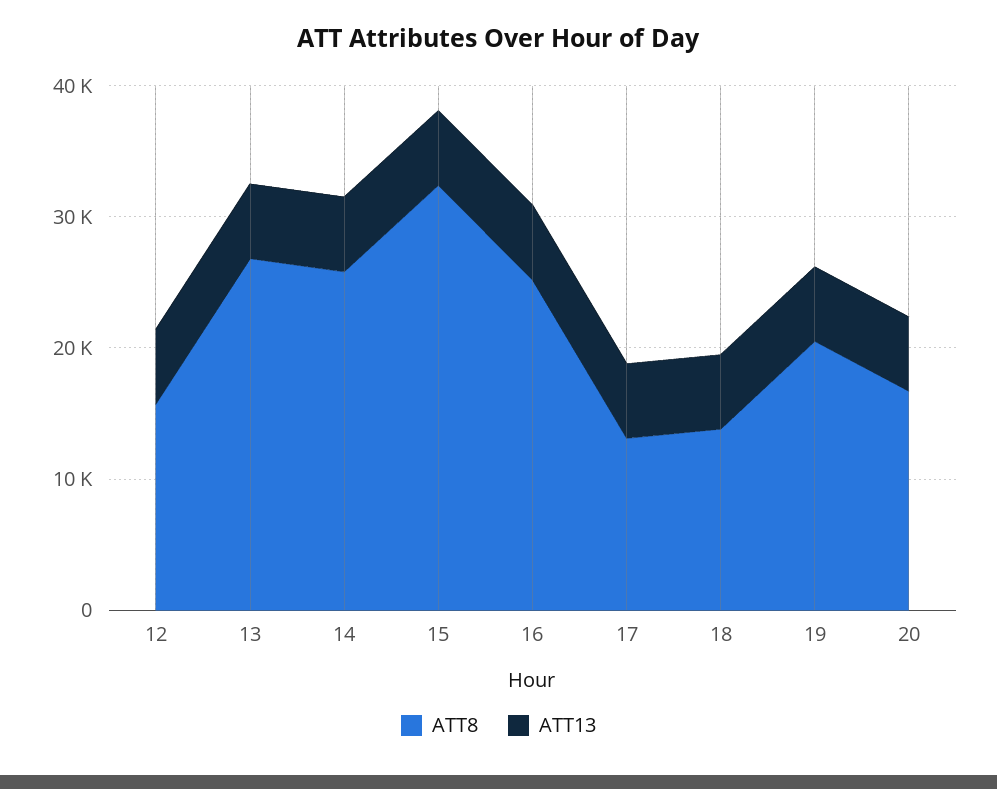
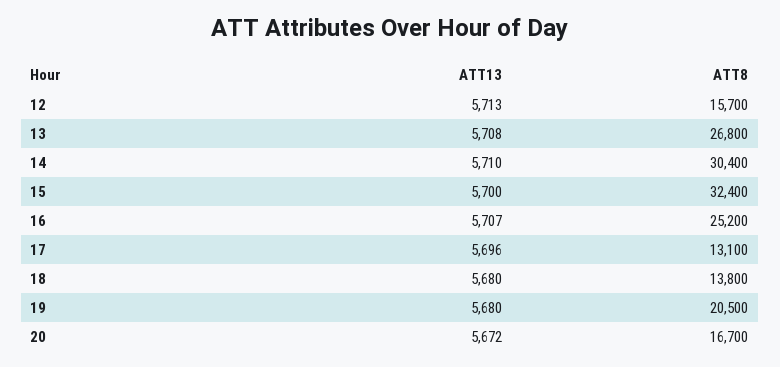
  {
    "ATT8": {
      "12": 15700,
      "13": 26800,
-     "14": 26000,
+     "14": 30400,
      "15": 32400,
      "16": 25200,
      "17": 13100,
      "18": 13800,
      "19": 20500,
      "20": 16700
    },
    "ATT13": {
      "12": 5713,
      "13": 5708,
      "14": 5710,
      "15": 5700,
      "16": 5707,
      "17": 5696,
      "18": 5680,
      "19": 5680,
      "20": 5672
    }
  }

